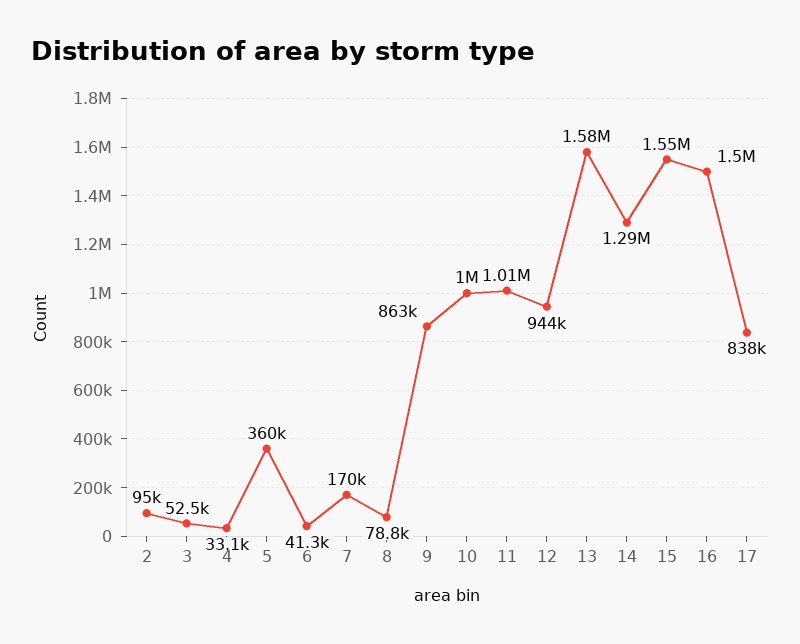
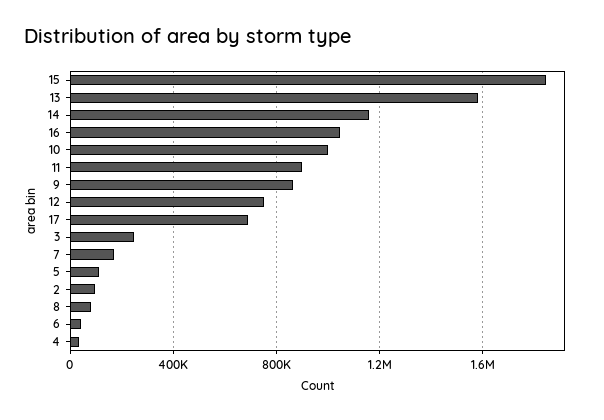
  {
    "2": 95000,
-   "3": 52500,
+   "3": 250000,
    "4": 33100,
-   "5": 360000,
+   "5": 100000,
    "6": 41300,
    "7": 170000,
    "8": 78800,
    "9": 863000,
    "10": 1000000,
-   "11": 1010000,
+   "11": 900000,
-   "12": 944000,
+   "12": 750000,
    "13": 1580000,
-   "14": 1290000,
+   "14": 1150000,
-   "15": 1550000,
+   "15": 1850000,
-   "16": 1500000,
+   "16": 1050000,
-   "17": 838000
+   "17": 700000
  }

